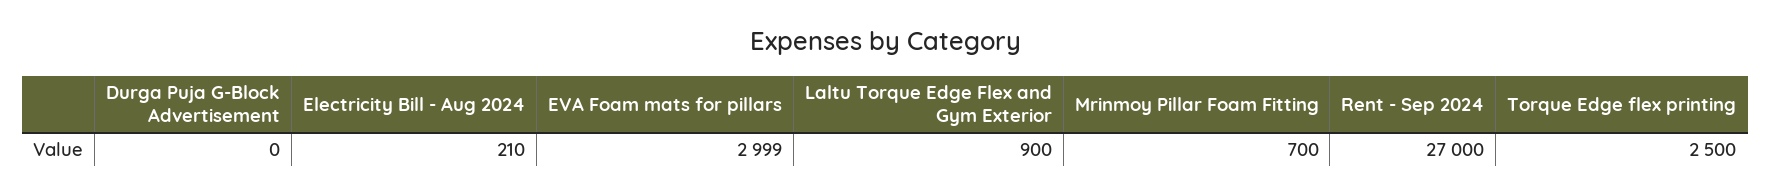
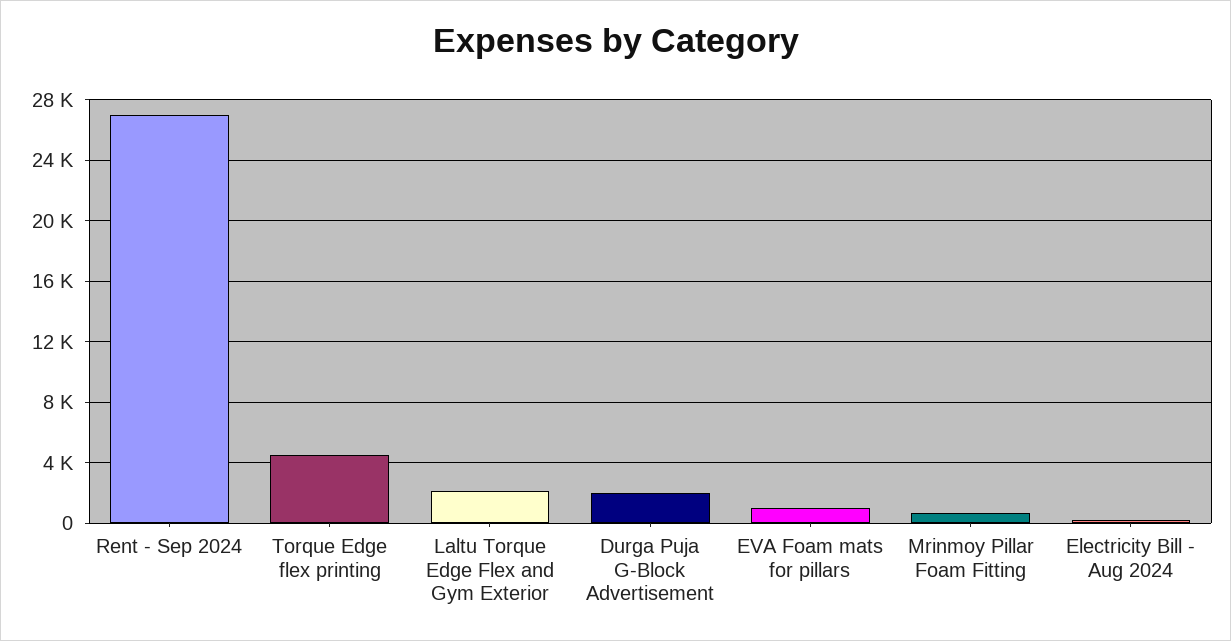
  {
-   "Durga Puja G-Block Advertisement": 0,
+   "Durga Puja G-Block Advertisement": 2000,
    "Electricity Bill - Aug 2024": 210,
-   "EVA Foam mats for pillars": 2999,
+   "EVA Foam mats for pillars": 1000,
-   "Laltu Torque Edge Flex and Gym Exterior": 900,
+   "Laltu Torque Edge Flex and Gym Exterior": 2000,
    "Mrinmoy Pillar Foam Fitting": 700,
    "Rent - Sep 2024": 27000,
-   "Torque Edge flex printing": 2500
+   "Torque Edge flex printing": 4500
  }

